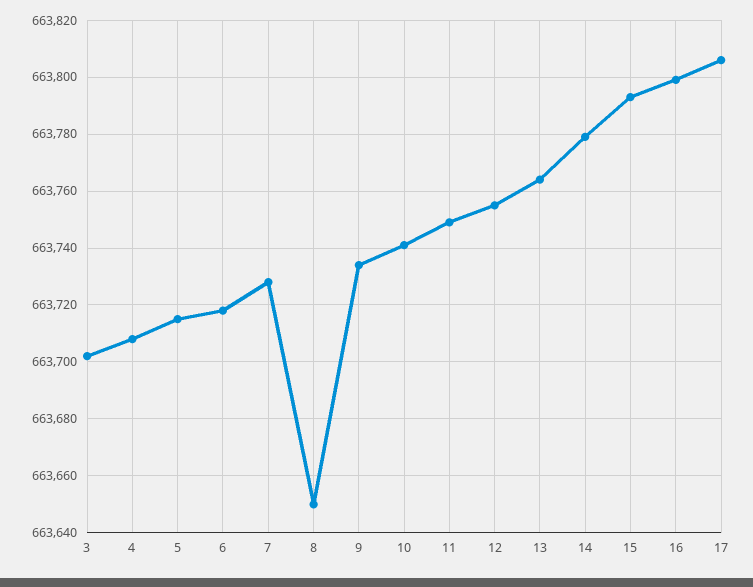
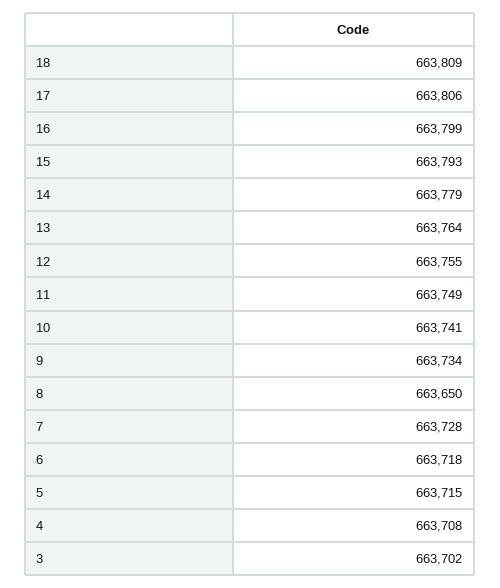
  {
    "3": 663702,
    "4": 663708,
    "5": 663715,
    "6": 663718,
    "7": 663728,
    "8": 663650,
    "9": 663734,
    "10": 663741,
    "11": 663749,
    "12": 663755,
    "13": 663764,
    "14": 663779,
    "15": 663793,
    "16": 663799,
-   "17": 663806
+   "17": 663806,
+   "18": 663809
  }

